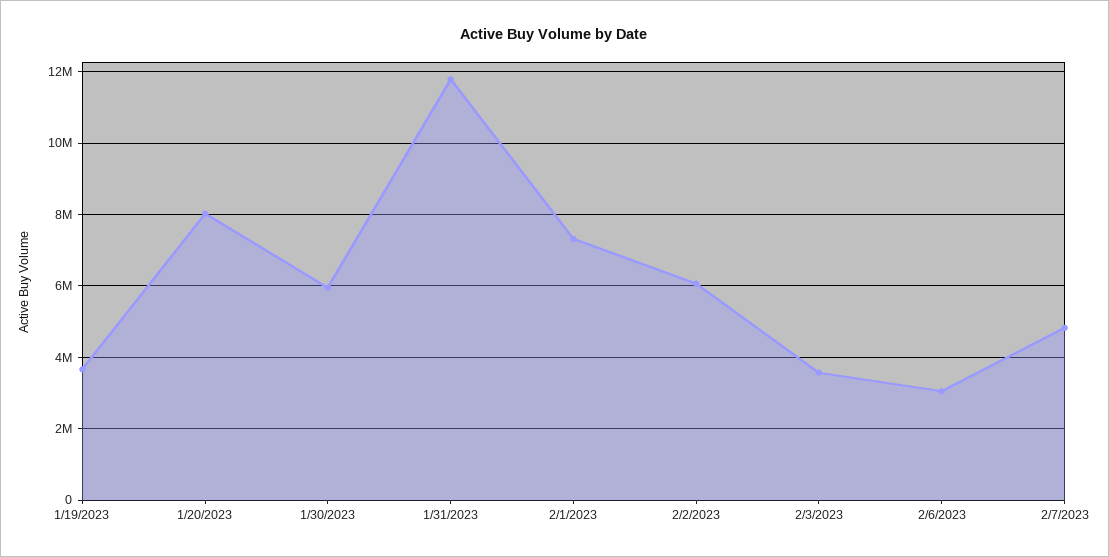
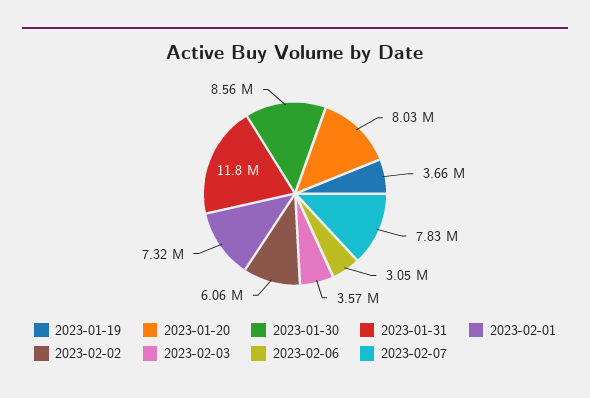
  {
    "1/19/2023": 3660000,
    "1/20/2023": 8030000,
-   "1/30/2023": 6000000,
+   "1/30/2023": 8560000,
    "1/31/2023": 11800000,
    "2/1/2023": 7320000,
    "2/2/2023": 6060000,
    "2/3/2023": 3570000,
    "2/6/2023": 3050000,
-   "2/7/2023": 4800000
+   "2/7/2023": 7830000
  }

